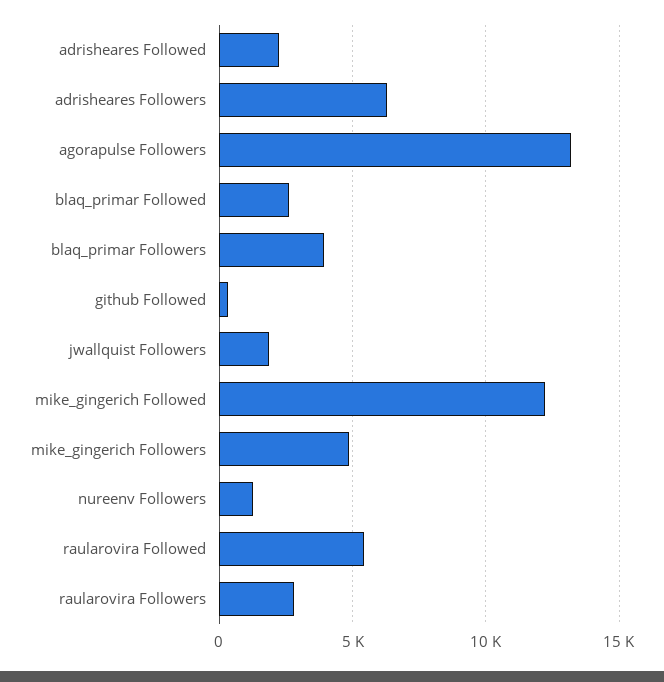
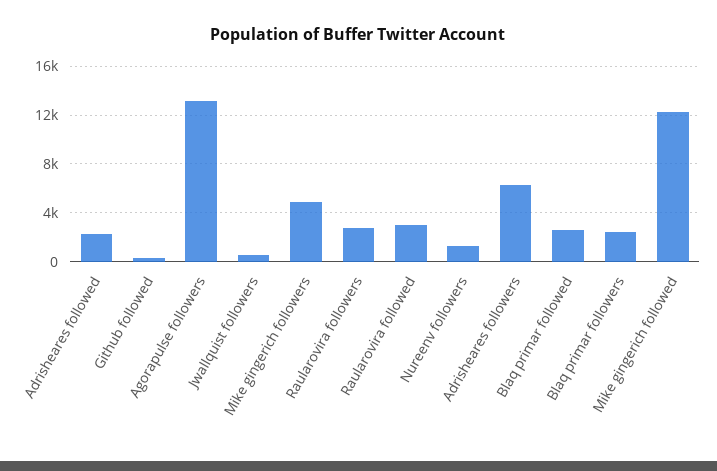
  {
    "adrisheares Followed": 2000,
    "adrisheares Followers": 6500,
    "agorapulse Followers": 13000,
    "blaq_primar Followed": 2500,
-   "blaq_primar Followers": 4000,
+   "blaq_primar Followers": 2500,
    "github Followed": 500,
-   "jwallquist Followers": 2000,
+   "jwallquist Followers": 500,
    "mike_gingerich Followed": 12000,
    "mike_gingerich Followers": 5000,
    "nureenv Followers": 1500,
-   "raularovira Followed": 5500,
+   "raularovira Followed": 3000,
    "raularovira Followers": 3000
  }

